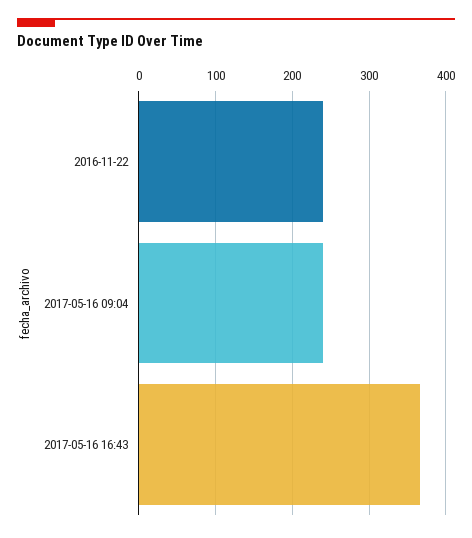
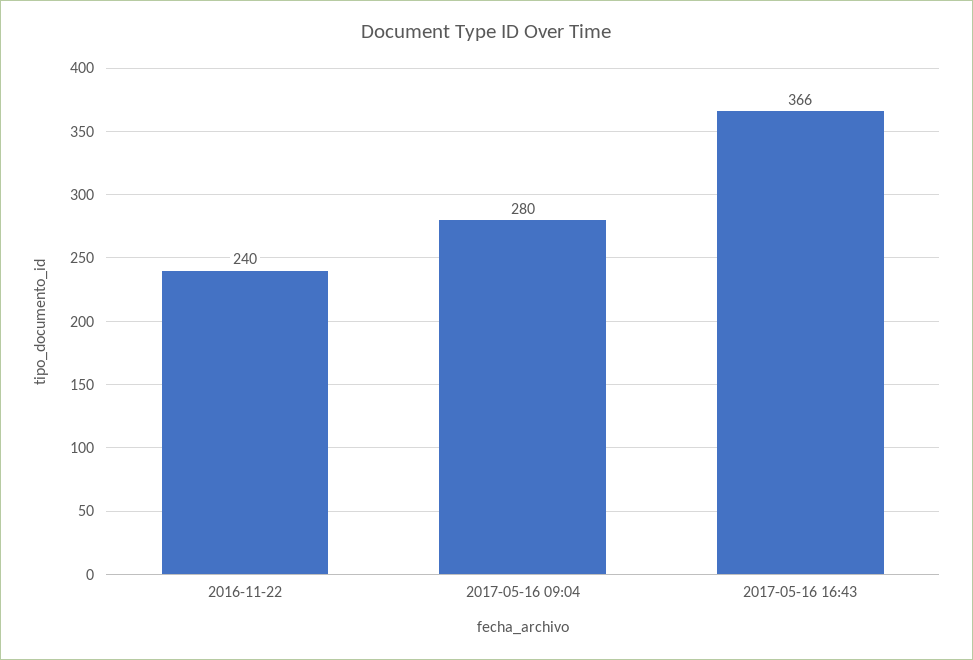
  {
    "2016-11-22": 240,
-   "2017-05-16 09:04": 240,
+   "2017-05-16 09:04": 280,
    "2017-05-16 16:43": 366
  }

